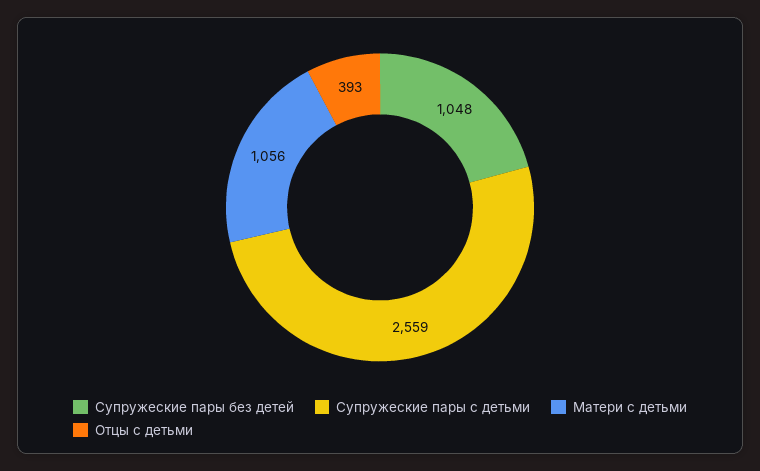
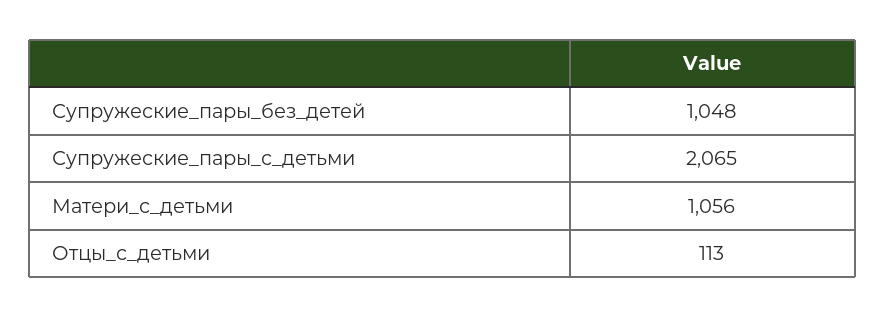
  {
    "Супружеские пары без детей": 1048,
-   "Супружеские пары с детьми": 2559,
+   "Супружеские пары с детьми": 2065,
    "Матери с детьми": 1056,
-   "Отцы с детьми": 393
+   "Отцы с детьми": 113
  }

